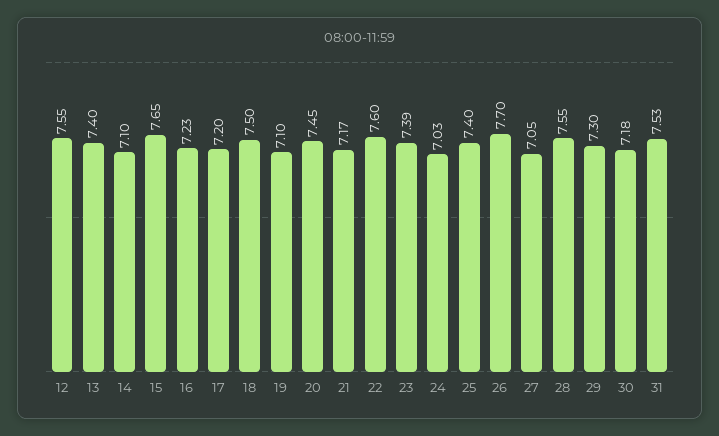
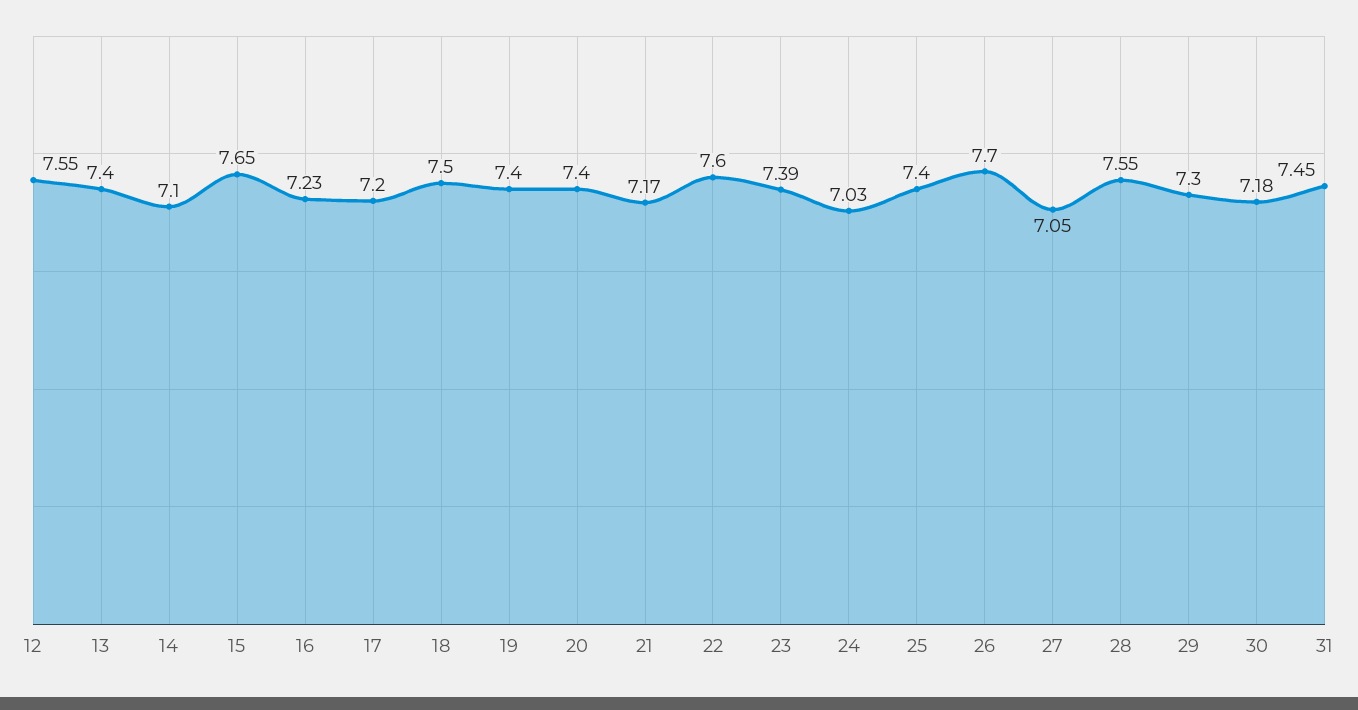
  {
    "12": 7.55,
    "13": 7.4,
    "14": 7.1,
    "15": 7.65,
    "16": 7.23,
    "17": 7.2,
    "18": 7.5,
-   "19": 7.1,
+   "19": 7.4,
-   "20": 7.45,
+   "20": 7.4,
    "21": 7.17,
    "22": 7.6,
    "23": 7.39,
    "24": 7.03,
    "25": 7.4,
    "26": 7.7,
    "27": 7.05,
    "28": 7.55,
    "29": 7.3,
    "30": 7.18,
-   "31": 7.53
+   "31": 7.45
  }

